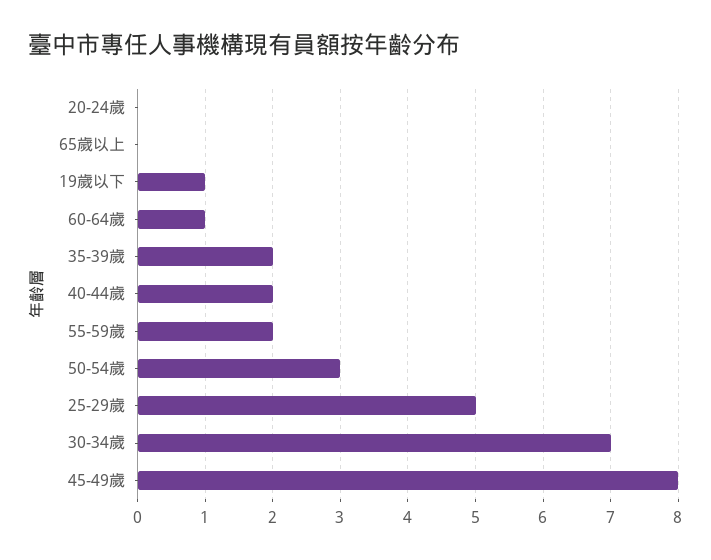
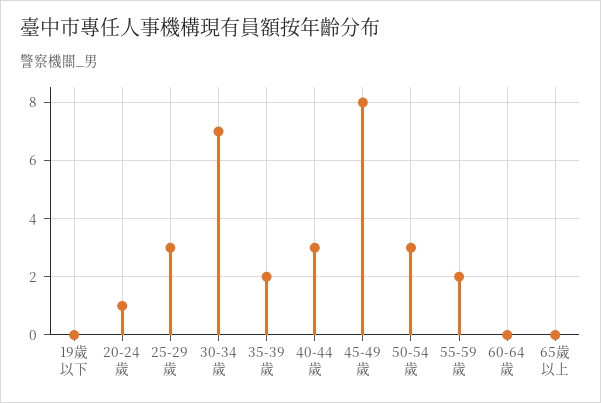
  {
-   "20-24歲": 0,
+   "20-24歲": 1,
    "65歲以上": 0,
-   "19歲以下": 1,
+   "19歲以下": 0,
-   "60-64歲": 1,
+   "60-64歲": 0,
    "35-39歲": 2,
-   "40-44歲": 2,
+   "40-44歲": 3,
    "55-59歲": 2,
    "50-54歲": 3,
-   "25-29歲": 5,
+   "25-29歲": 3,
    "30-34歲": 7,
    "45-49歲": 8
  }

